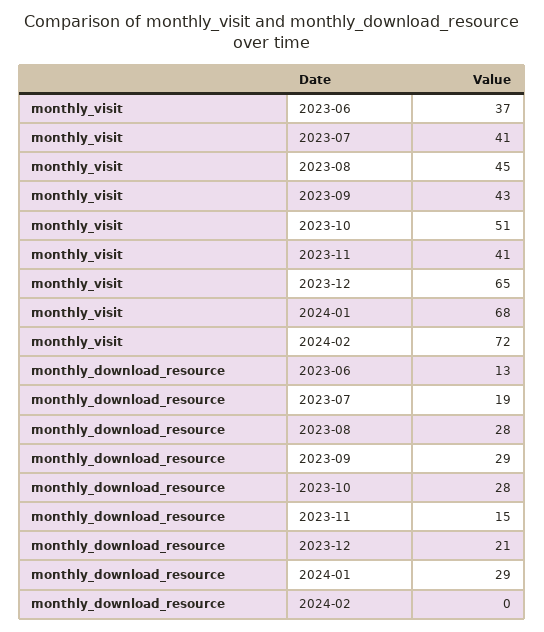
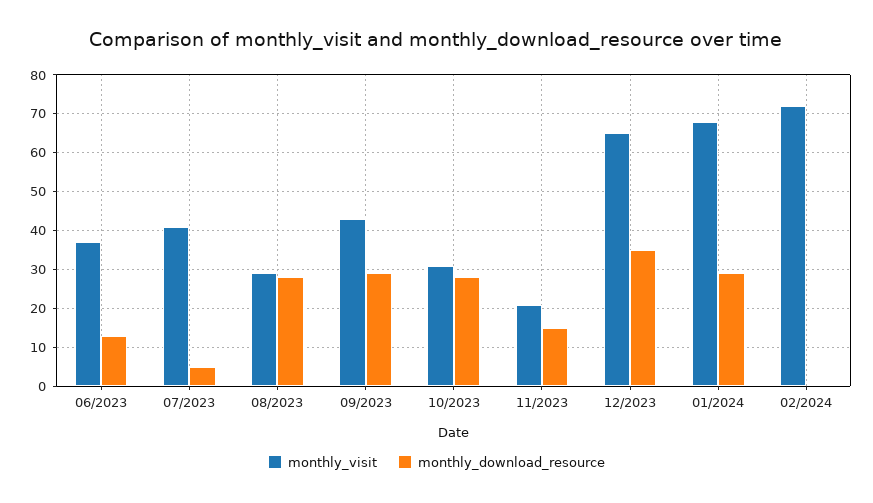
  {
    "monthly_visit": {
      "2023-06": 37,
      "2023-07": 41,
-     "2023-08": 45,
+     "2023-08": 30,
      "2023-09": 43,
-     "2023-10": 51,
+     "2023-10": 30,
-     "2023-11": 41,
+     "2023-11": 20,
      "2023-12": 65,
      "2024-01": 68,
      "2024-02": 72
    },
    "monthly_download_resource": {
      "2023-06": 13,
-     "2023-07": 19,
+     "2023-07": 5,
      "2023-08": 28,
      "2023-09": 29,
      "2023-10": 28,
      "2023-11": 15,
-     "2023-12": 21,
+     "2023-12": 35,
      "2024-01": 29,
      "2024-02": 0
    }
  }

